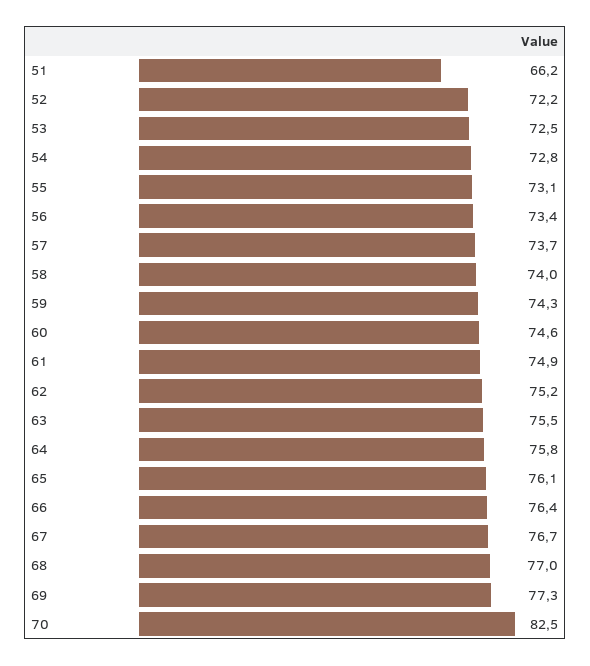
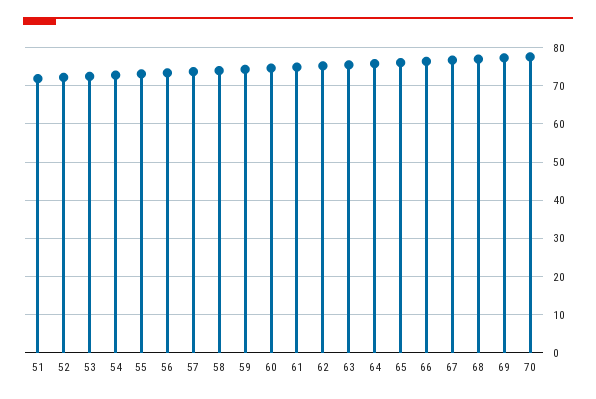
  {
-   "51": 66.2,
+   "51": 72,
    "52": 72.2,
    "53": 72.5,
    "54": 72.8,
    "55": 73.1,
    "56": 73.4,
    "57": 73.7,
    "58": 74,
    "59": 74.3,
    "60": 74.6,
    "61": 74.9,
    "62": 75.2,
    "63": 75.5,
    "64": 75.8,
    "65": 76.1,
    "66": 76.4,
    "67": 76.7,
    "68": 77,
    "69": 77.3,
-   "70": 82.5
+   "70": 78
  }

